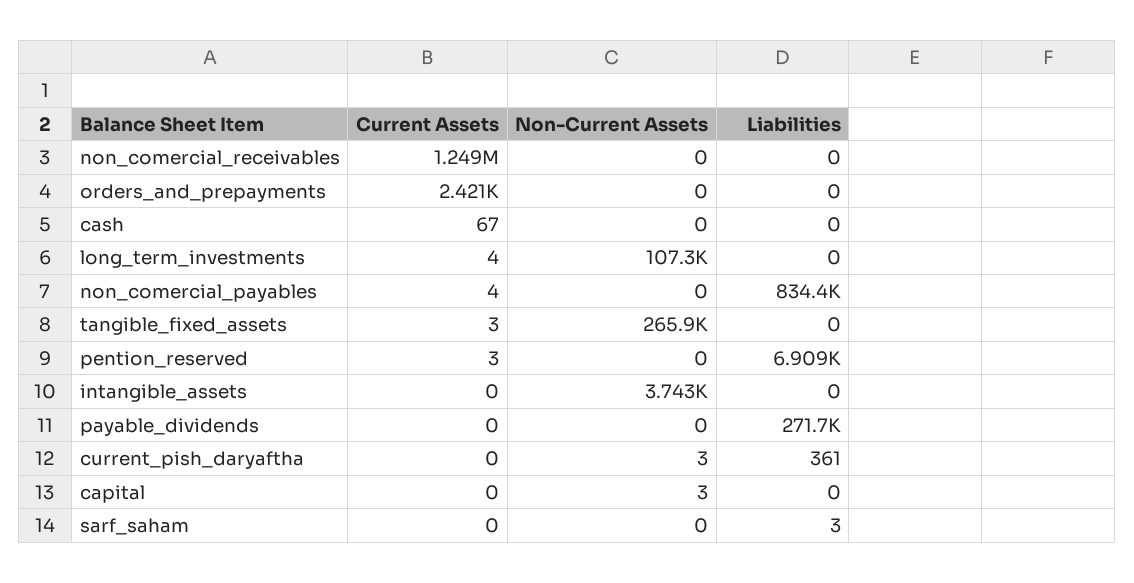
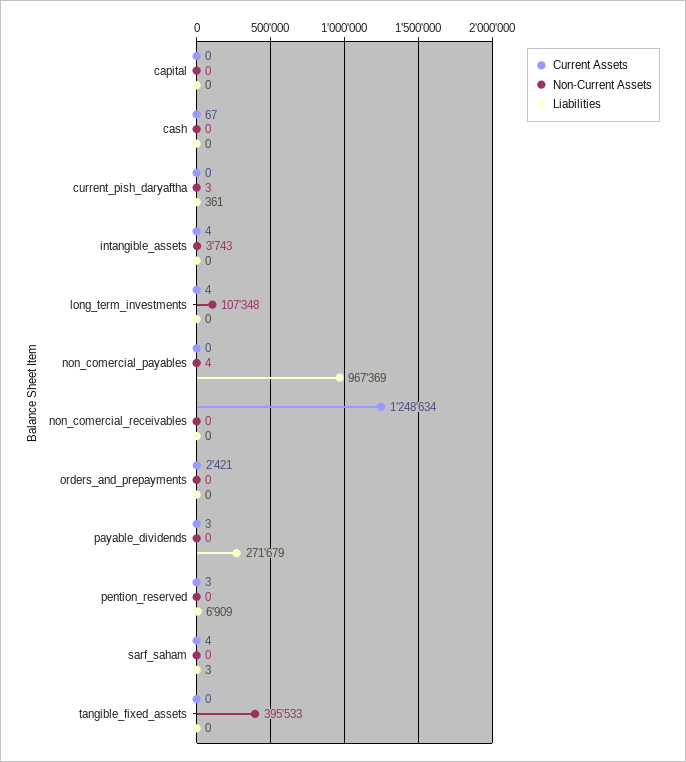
  {
    "Current Assets": {
      "non_comercial_receivables": 1248634,
      "orders_and_prepayments": 2421,
      "cash": 67,
      "long_term_investments": 4,
-     "non_comercial_payables": 4,
+     "non_comercial_payables": 0,
-     "tangible_fixed_assets": 3,
+     "tangible_fixed_assets": 0,
      "pention_reserved": 3,
-     "intangible_assets": 0,
+     "intangible_assets": 4,
-     "payable_dividends": 0,
+     "payable_dividends": 3,
      "current_pish_daryaftha": 0,
      "capital": 0,
-     "sarf_saham": 0
+     "sarf_saham": 4
    },
    "Non-Current Assets": {
      "non_comercial_receivables": 0,
      "orders_and_prepayments": 0,
      "cash": 0,
      "long_term_investments": 107348,
-     "non_comercial_payables": 0,
+     "non_comercial_payables": 4,
-     "tangible_fixed_assets": 265900,
+     "tangible_fixed_assets": 395533,
      "pention_reserved": 0,
      "intangible_assets": 3743,
      "payable_dividends": 0,
      "current_pish_daryaftha": 3,
-     "capital": 3,
+     "capital": 0,
      "sarf_saham": 0
    },
    "Liabilities": {
      "non_comercial_receivables": 0,
      "orders_and_prepayments": 0,
      "cash": 0,
      "long_term_investments": 0,
-     "non_comercial_payables": 834400,
+     "non_comercial_payables": 967369,
      "tangible_fixed_assets": 0,
      "pention_reserved": 6909,
      "intangible_assets": 0,
      "payable_dividends": 271679,
      "current_pish_daryaftha": 361,
      "capital": 0,
      "sarf_saham": 3
    }
  }

